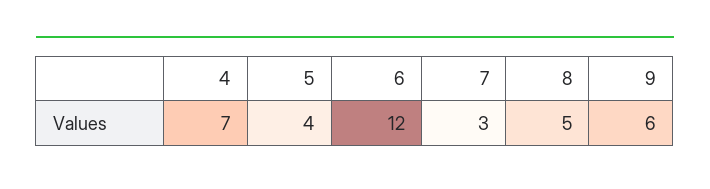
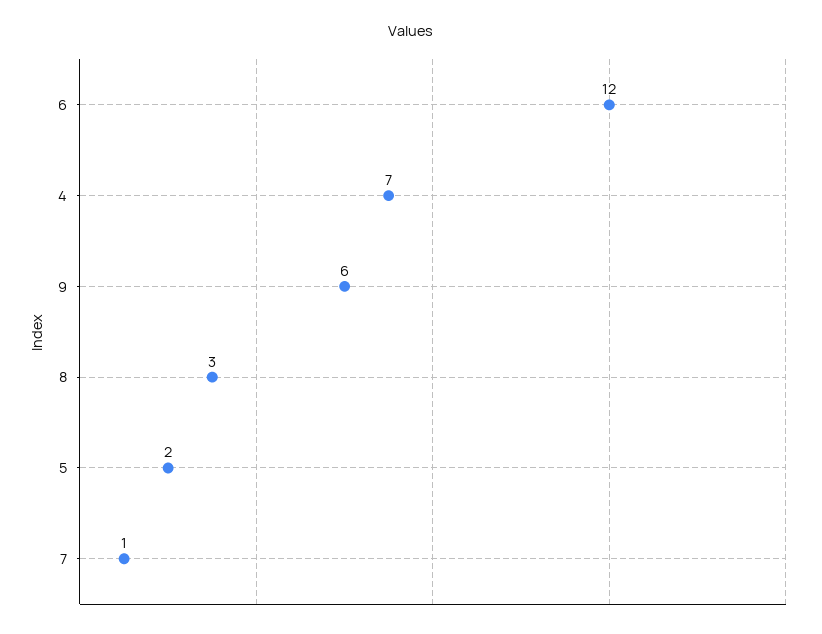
  {
    "4": 7,
-   "5": 4,
+   "5": 2,
    "6": 12,
-   "7": 3,
+   "7": 1,
-   "8": 5,
+   "8": 3,
    "9": 6
  }

